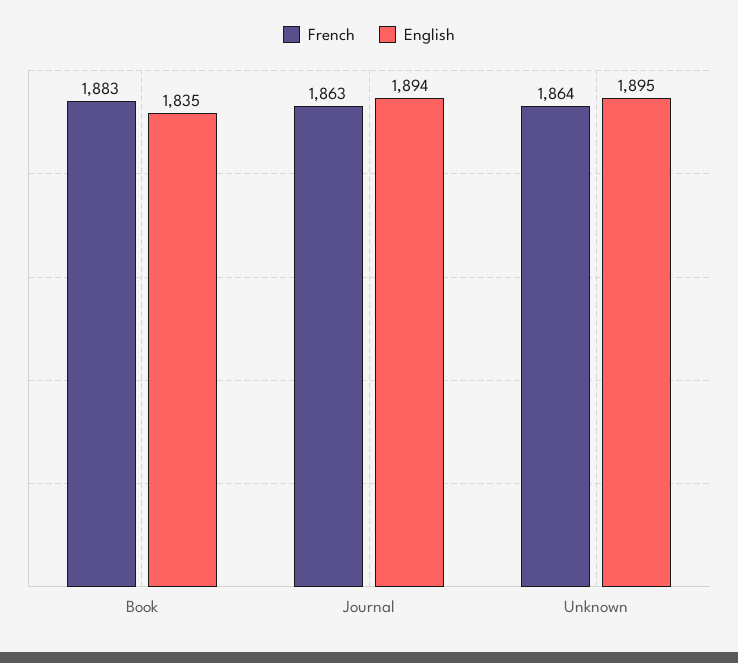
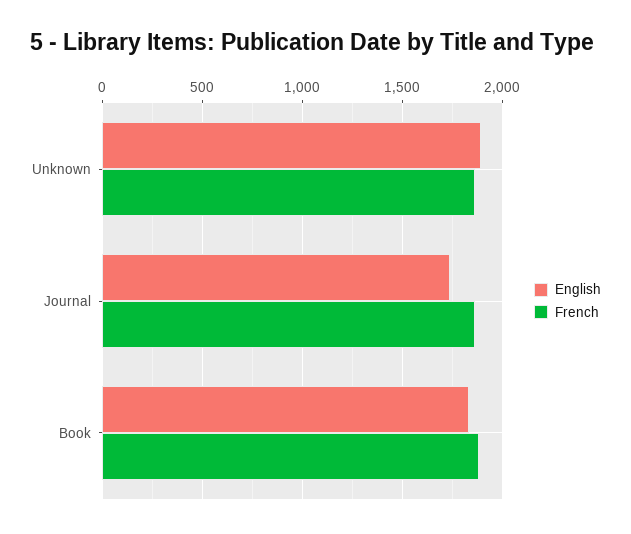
  {
    "French": {
      "Book": 1883,
      "Journal": 1863,
      "Unknown": 1864
    },
    "English": {
      "Book": 1835,
-     "Journal": 1894,
+     "Journal": 1750,
      "Unknown": 1895
    }
  }

